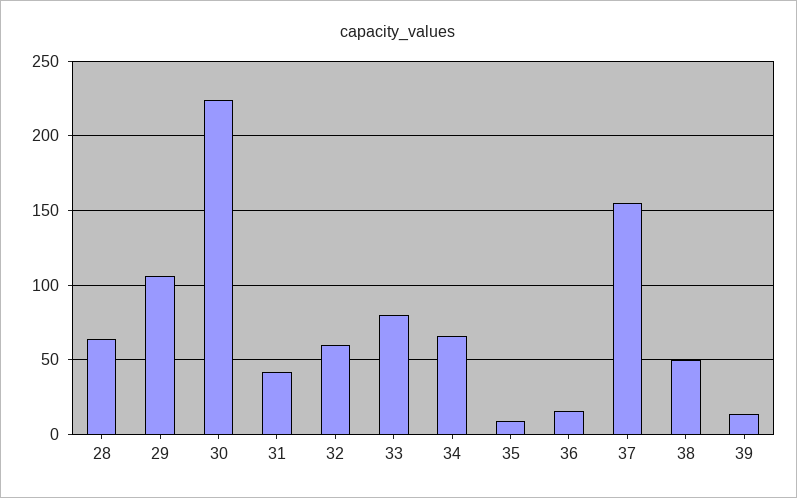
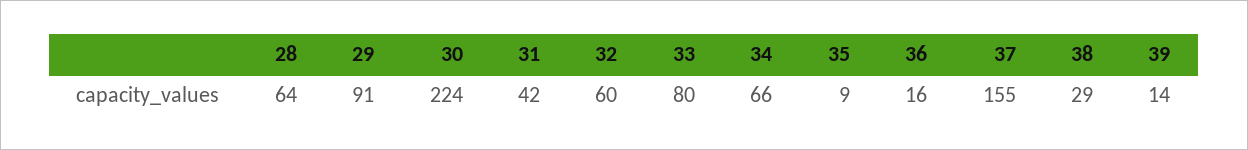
  {
    "28": 64,
-   "29": 105,
+   "29": 91,
    "30": 224,
    "31": 42,
    "32": 60,
    "33": 80,
    "34": 66,
    "35": 9,
    "36": 16,
    "37": 155,
-   "38": 50,
+   "38": 29,
    "39": 14
  }

